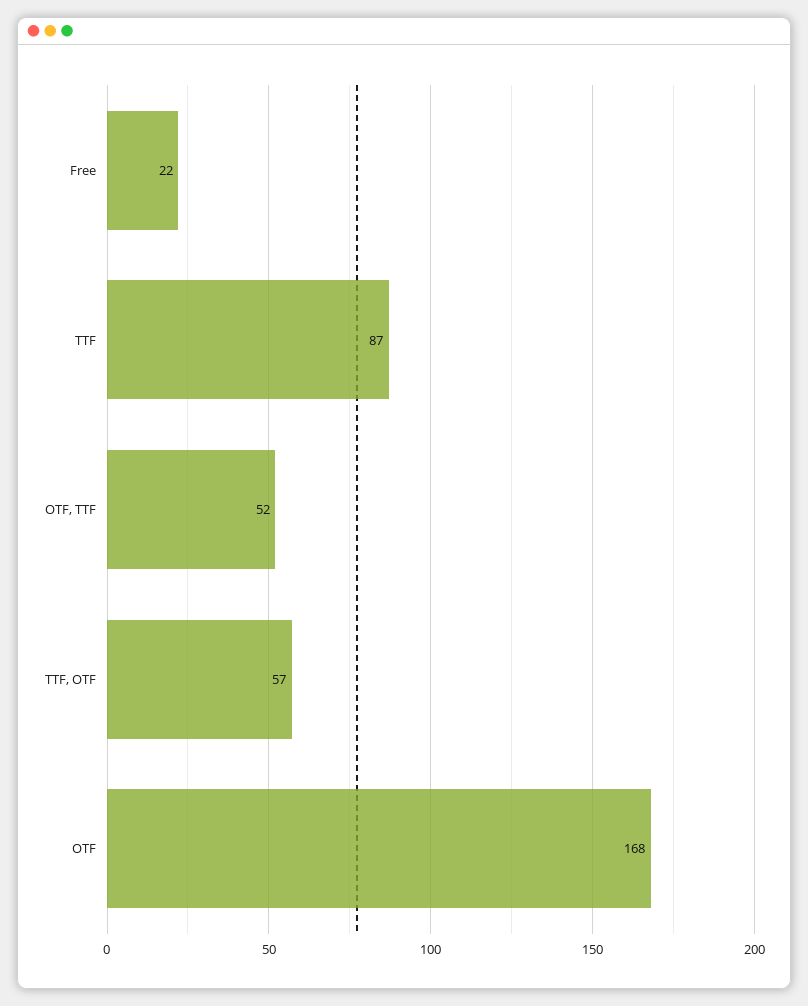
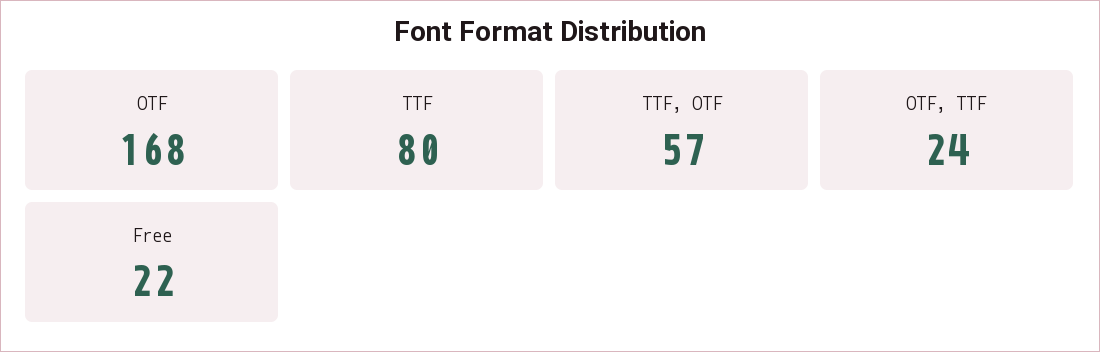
  {
    "Free": 22,
-   "TTF": 87,
+   "TTF": 80,
-   "OTF, TTF": 52,
+   "OTF, TTF": 24,
    "TTF, OTF": 57,
    "OTF": 168
  }

